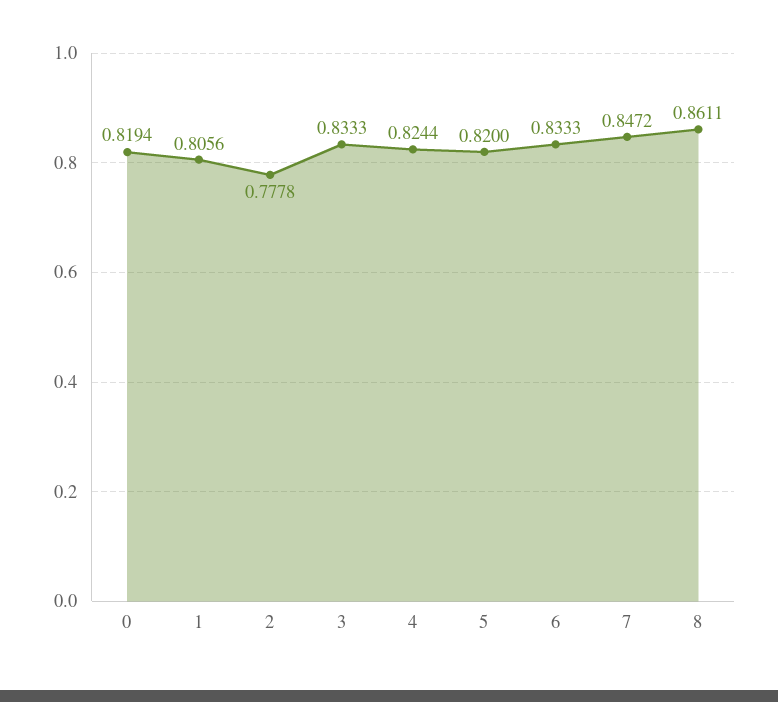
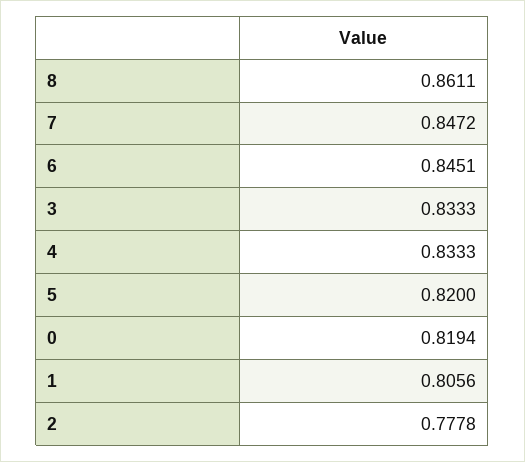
  {
    "0": 0.8194,
    "1": 0.8056,
    "2": 0.7778,
    "3": 0.8333,
-   "4": 0.8244,
+   "4": 0.8333,
    "5": 0.82,
-   "6": 0.8333,
+   "6": 0.8451,
    "7": 0.8472,
    "8": 0.8611
  }

